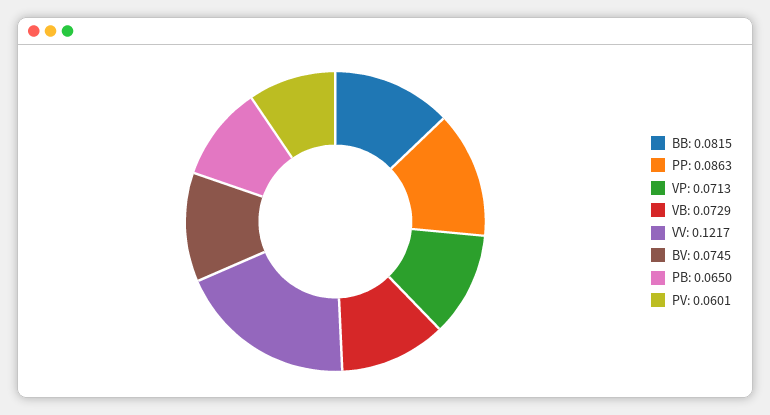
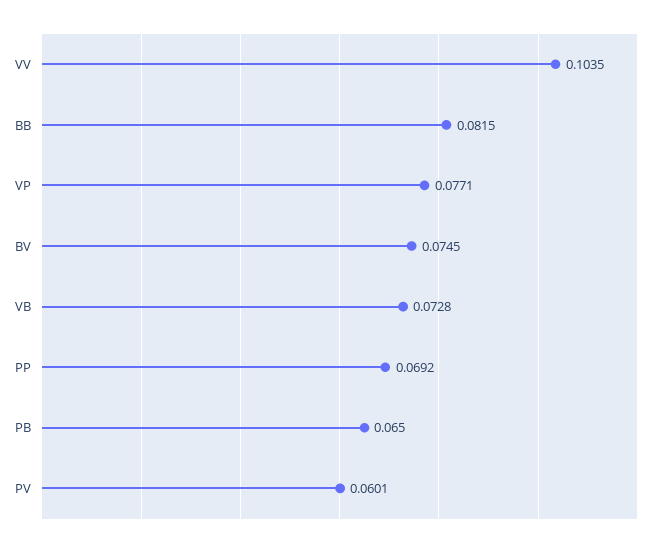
  {
    "BB": 0.0815,
-   "PP": 0.0863,
+   "PP": 0.0692,
-   "VP": 0.0713,
+   "VP": 0.0771,
-   "VB": 0.0729,
+   "VB": 0.0728,
-   "VV": 0.1217,
+   "VV": 0.1035,
    "BV": 0.0745,
    "PB": 0.065,
    "PV": 0.0601
  }

